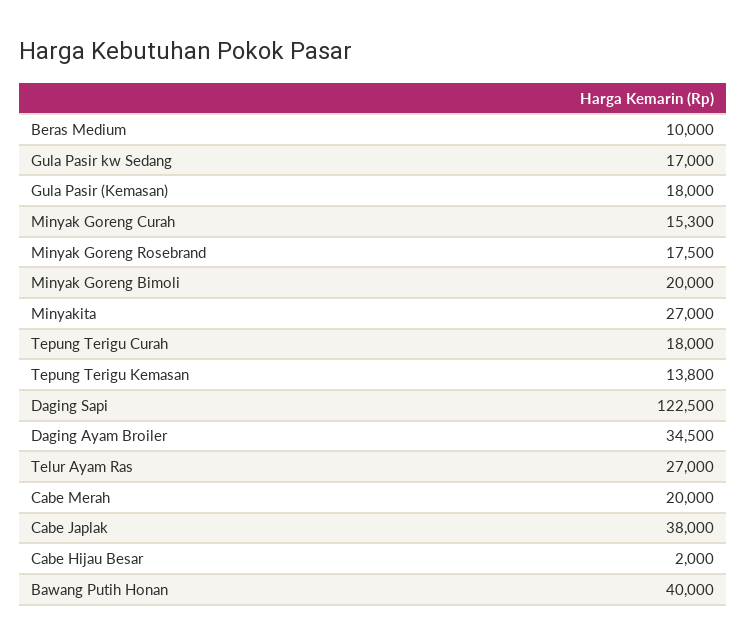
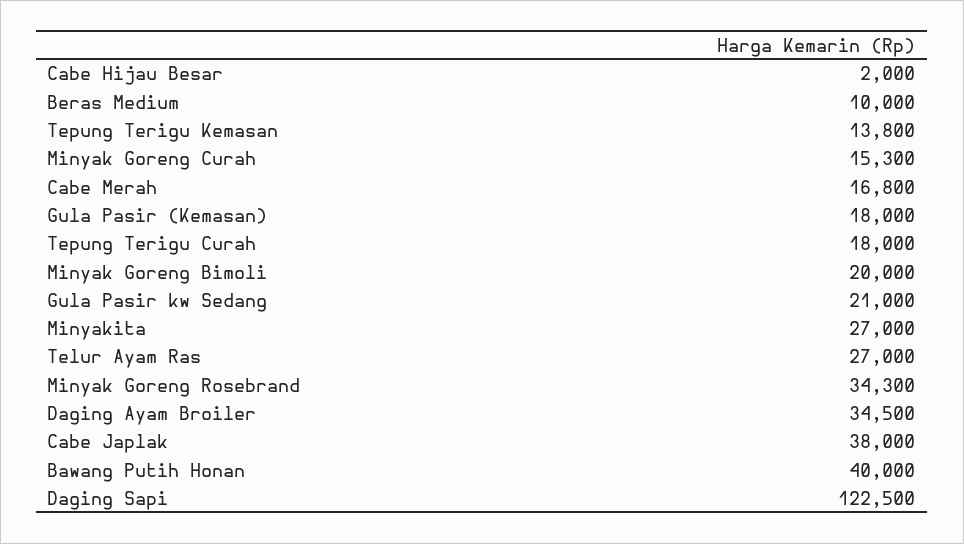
  {
    "Beras Medium": 10000,
-   "Gula Pasir kw Sedang": 17000,
+   "Gula Pasir kw Sedang": 21000,
    "Gula Pasir (Kemasan)": 18000,
    "Minyak Goreng Curah": 15300,
-   "Minyak Goreng Rosebrand": 17500,
+   "Minyak Goreng Rosebrand": 34300,
    "Minyak Goreng Bimoli": 20000,
    "Minyakita": 27000,
    "Tepung Terigu Curah": 18000,
    "Tepung Terigu Kemasan": 13800,
    "Daging Sapi": 122500,
    "Daging Ayam Broiler": 34500,
    "Telur Ayam Ras": 27000,
-   "Cabe Merah": 20000,
+   "Cabe Merah": 16800,
    "Cabe Japlak": 38000,
    "Cabe Hijau Besar": 2000,
    "Bawang Putih Honan": 40000
  }

